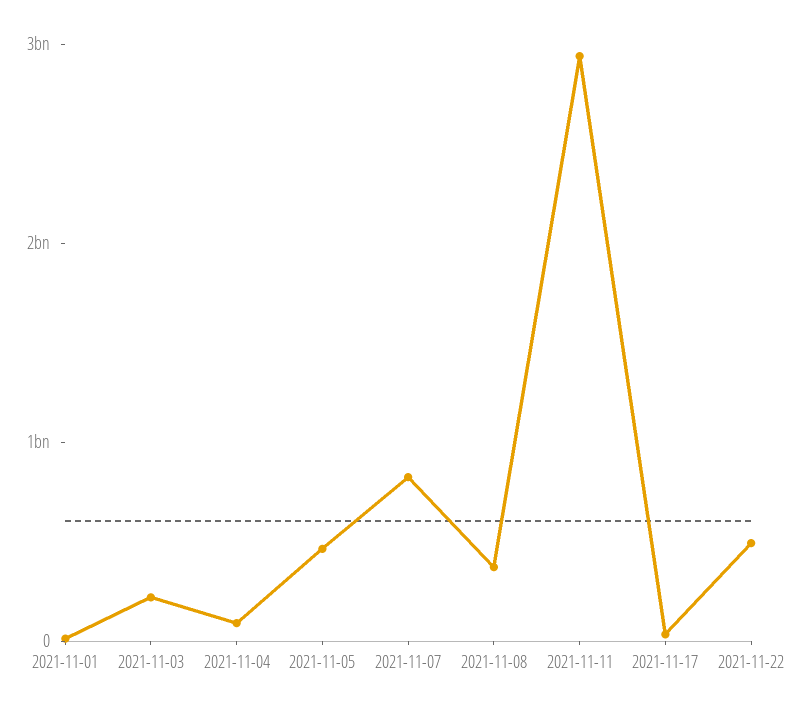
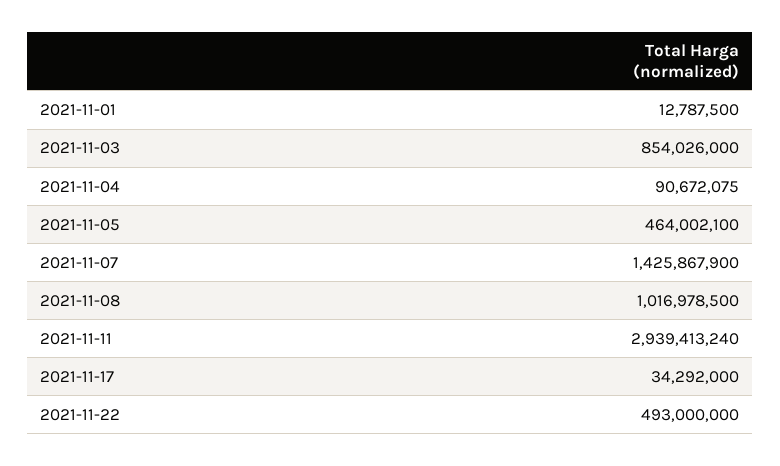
  {
    "2021-11-01": 12787500,
-   "2021-11-03": 200000000,
+   "2021-11-03": 854026000,
    "2021-11-04": 90672075,
    "2021-11-05": 464002100,
-   "2021-11-07": 800000000,
+   "2021-11-07": 1425867900,
-   "2021-11-08": 400000000,
+   "2021-11-08": 1016978500,
    "2021-11-11": 2939413240,
    "2021-11-17": 34292000,
    "2021-11-22": 493000000
  }

